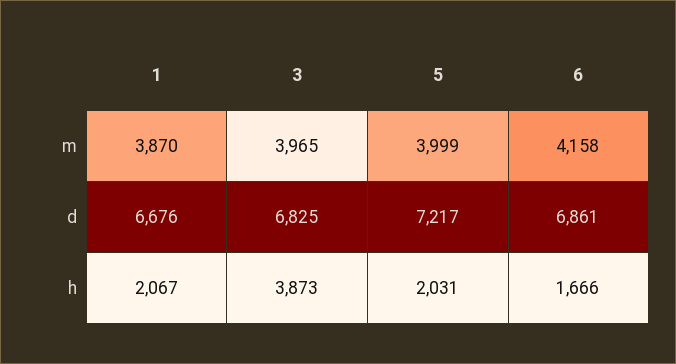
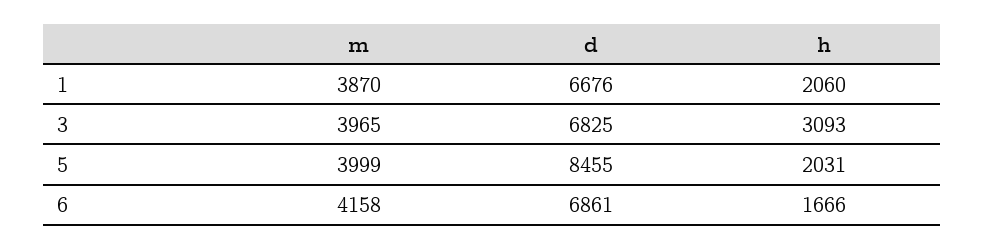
  {
    "1": {
      "m": 3870,
      "d": 6676,
-     "h": 2067
+     "h": 2060
    },
    "3": {
      "m": 3965,
      "d": 6825,
-     "h": 3873
+     "h": 3093
    },
    "5": {
      "m": 3999,
-     "d": 7217,
+     "d": 8455,
      "h": 2031
    },
    "6": {
      "m": 4158,
      "d": 6861,
      "h": 1666
    }
  }

